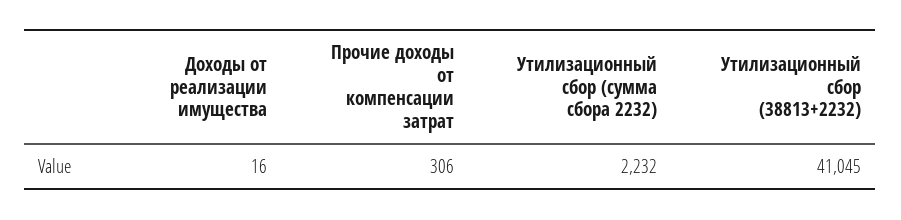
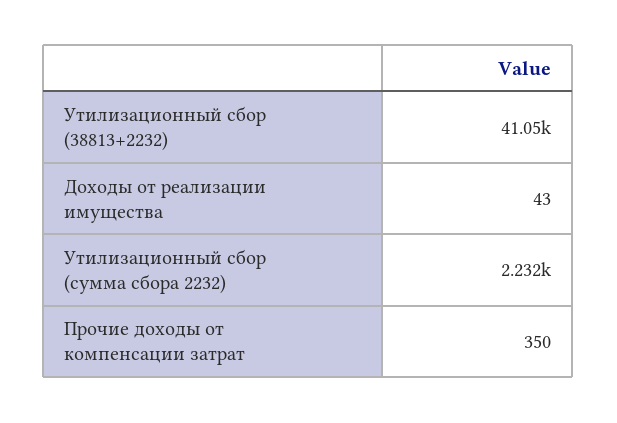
  {
-   "Доходы от реализации имущества": 16,
+   "Доходы от реализации имущества": 43,
-   "Прочие доходы от компенсации затрат": 306,
+   "Прочие доходы от компенсации затрат": 350,
    "Утилизационный сбор (сумма сбора 2232)": 2232,
    "Утилизационный сбор (38813+2232)": 41045
  }

